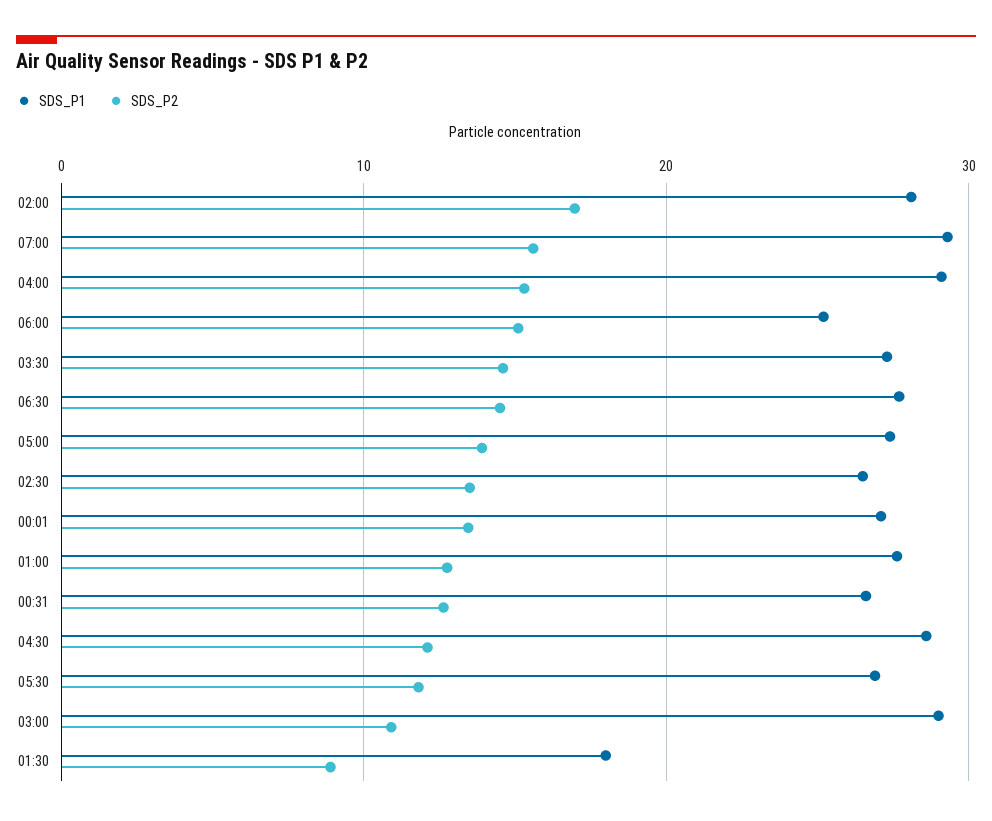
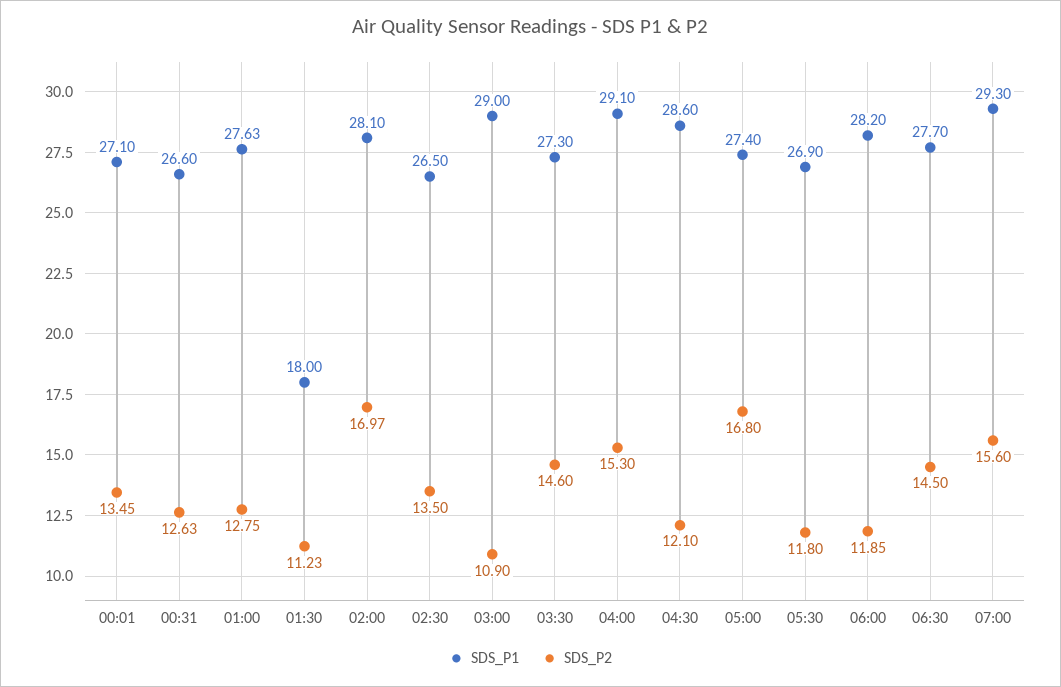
  {
    "SDS_P1": {
      "02:00": 28.1,
      "07:00": 29.3,
      "04:00": 29.1,
-     "06:00": 25,
+     "06:00": 28.2,
      "03:30": 27.3,
      "06:30": 27.7,
      "05:00": 27.4,
      "02:30": 26.5,
      "00:01": 27.1,
      "01:00": 27.63,
      "00:31": 26.6,
      "04:30": 28.6,
      "05:30": 26.9,
      "03:00": 29,
      "01:30": 18
    },
    "SDS_P2": {
      "02:00": 16.97,
      "07:00": 15.6,
      "04:00": 15.3,
-     "06:00": 15,
+     "06:00": 11.85,
      "03:30": 14.6,
      "06:30": 14.5,
-     "05:00": 14,
+     "05:00": 16.8,
      "02:30": 13.5,
      "00:01": 13.45,
      "01:00": 12.75,
      "00:31": 12.63,
      "04:30": 12.1,
      "05:30": 11.8,
      "03:00": 10.9,
-     "01:30": 9
+     "01:30": 11.23
    }
  }

